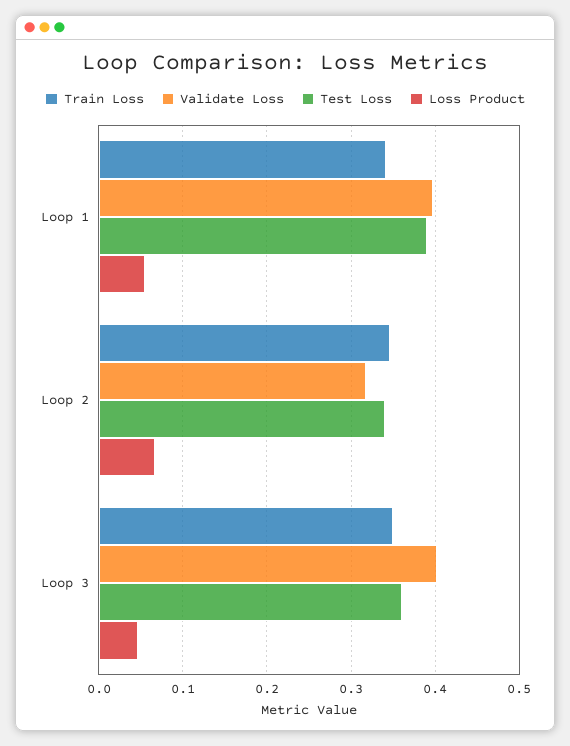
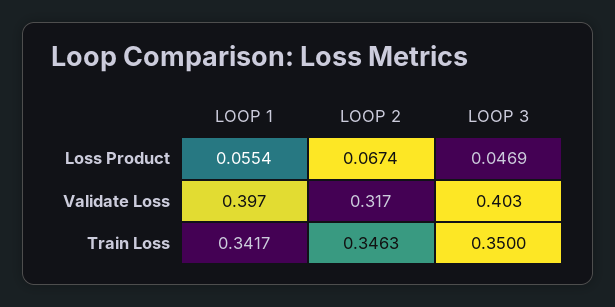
  {
    "Train Loss": {
      "Loop 1": 0.3417,
      "Loop 2": 0.3463,
      "Loop 3": 0.35
    },
    "Validate Loss": {
      "Loop 1": 0.397,
      "Loop 2": 0.317,
      "Loop 3": 0.403
    },
-   "Test Loss": {
-     "Loop 1": 0.39,
-     "Loop 2": 0.34,
-     "Loop 3": 0.36
-   },
    "Loss Product": {
      "Loop 1": 0.0554,
      "Loop 2": 0.0674,
      "Loop 3": 0.0469
    }
  }

